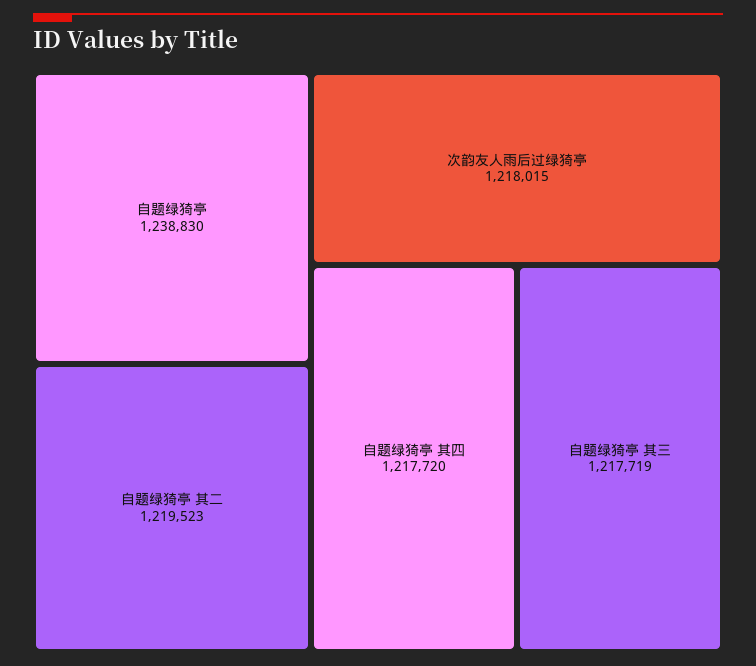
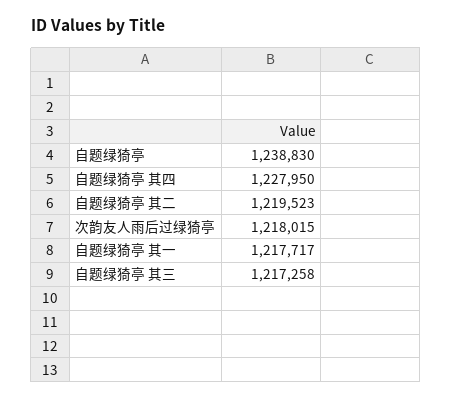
  {
    "自题绿猗亭": 1238830,
    "自题绿猗亭 其二": 1219523,
    "次韵友人雨后过绿猗亭": 1218015,
-   "自题绿猗亭 其四": 1217720,
+   "自题绿猗亭 其四": 1227950,
-   "自题绿猗亭 其三": 1217719
+   "自题绿猗亭 其三": 1217258,
+   "自题绿猗亭 其一": 1217717
  }

